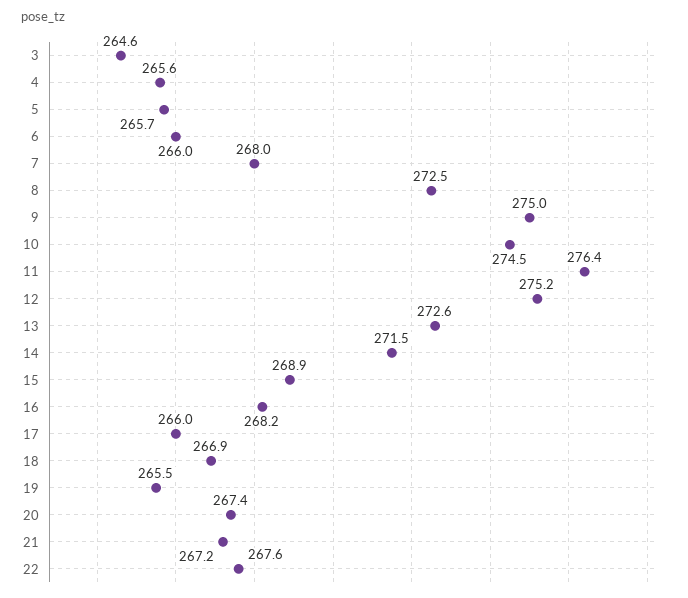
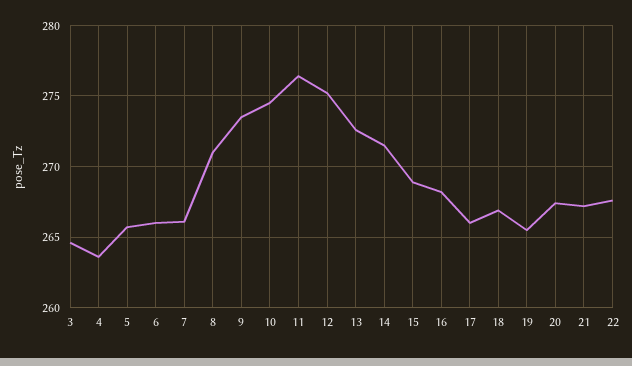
  {
    "3": 264.6,
-   "4": 265.6,
+   "4": 263.5,
    "5": 265.7,
    "6": 266,
-   "7": 268,
+   "7": 266,
-   "8": 272.5,
+   "8": 271,
-   "9": 275,
+   "9": 273.5,
    "10": 274.5,
    "11": 276.4,
    "12": 275.2,
    "13": 272.6,
    "14": 271.5,
    "15": 268.9,
    "16": 268.2,
    "17": 266,
    "18": 266.9,
    "19": 265.5,
    "20": 267.4,
    "21": 267.2,
    "22": 267.6
  }

